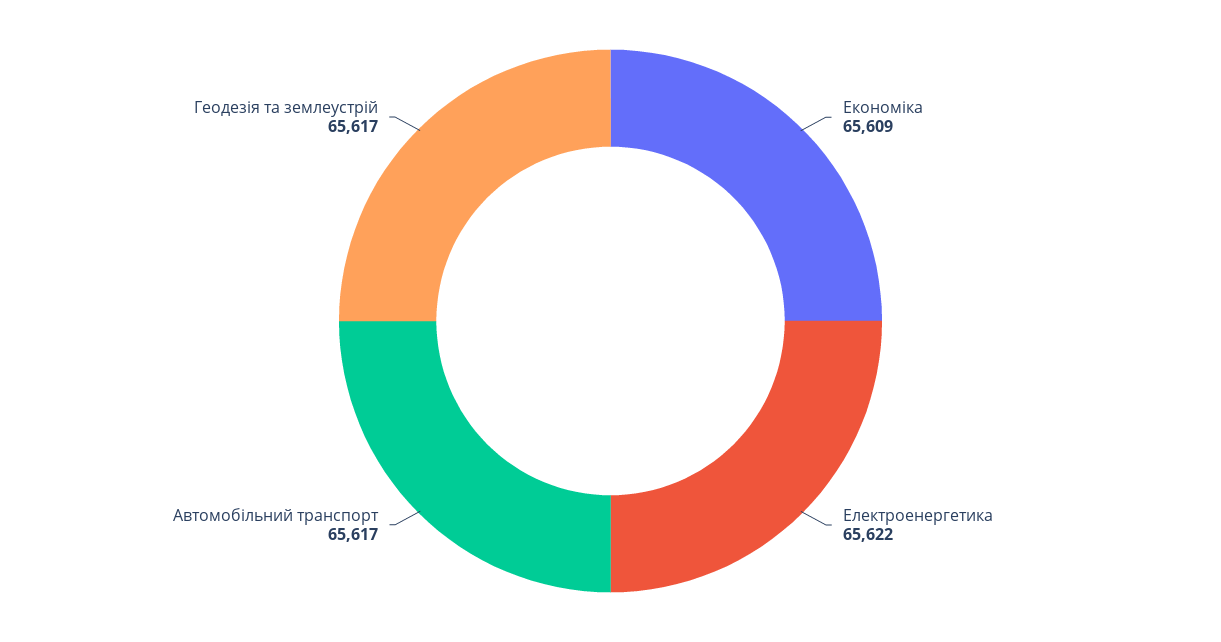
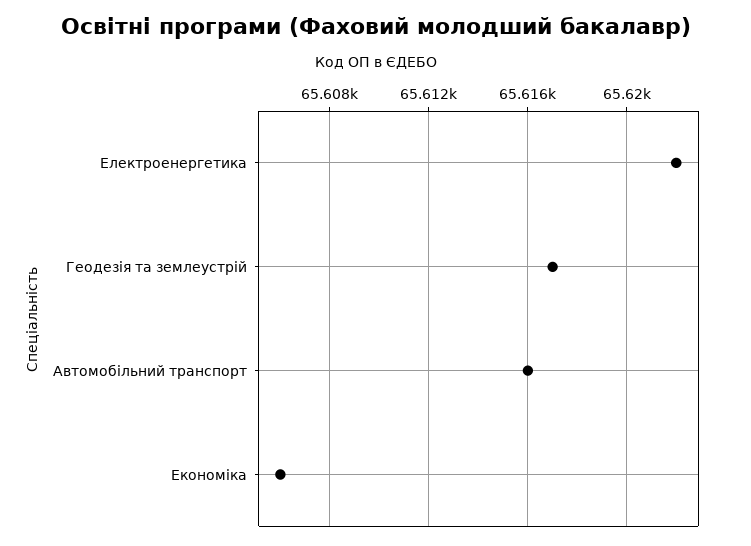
  {
-   "Економіка": 65609,
+   "Економіка": 65606,
    "Електроенергетика": 65622,
-   "Автомобільний транспорт": 65617,
+   "Автомобільний транспорт": 65616,
    "Геодезія та землеустрій": 65617
  }

